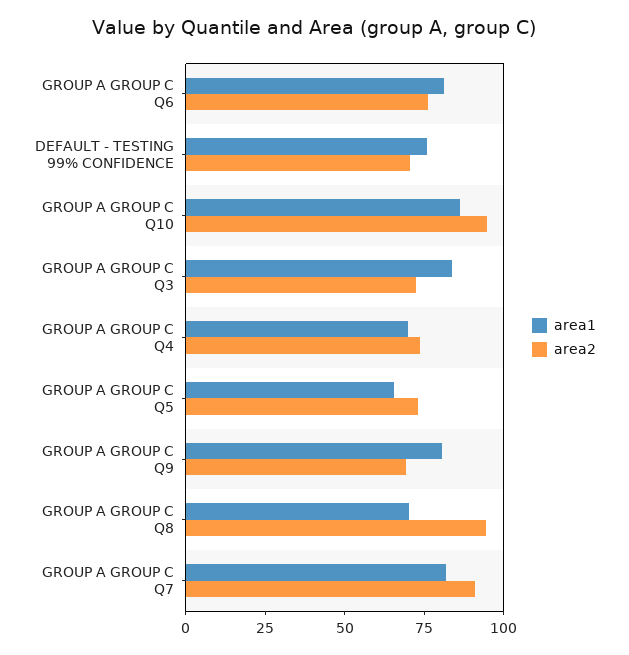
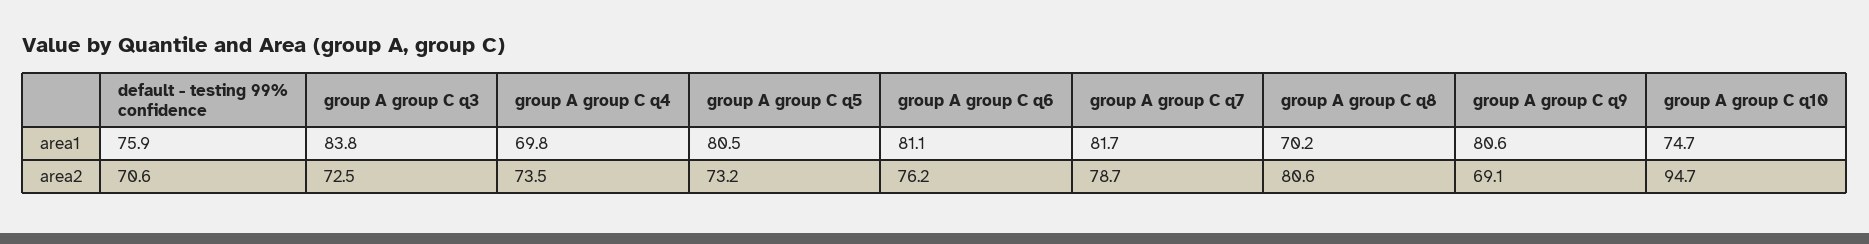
  {
    "area1": {
      "GROUP A GROUP C Q6": 81.1,
      "DEFAULT - TESTING 99% CONFIDENCE": 75.9,
-     "GROUP A GROUP C Q10": 85,
+     "GROUP A GROUP C Q10": 74.7,
      "GROUP A GROUP C Q3": 83.8,
      "GROUP A GROUP C Q4": 69.8,
-     "GROUP A GROUP C Q5": 65,
+     "GROUP A GROUP C Q5": 80.5,
      "GROUP A GROUP C Q9": 80.6,
      "GROUP A GROUP C Q8": 70.2,
      "GROUP A GROUP C Q7": 81.7
    },
    "area2": {
      "GROUP A GROUP C Q6": 76.2,
      "DEFAULT - TESTING 99% CONFIDENCE": 70.6,
      "GROUP A GROUP C Q10": 94.7,
      "GROUP A GROUP C Q3": 72.5,
      "GROUP A GROUP C Q4": 73.5,
      "GROUP A GROUP C Q5": 73.2,
      "GROUP A GROUP C Q9": 69.1,
-     "GROUP A GROUP C Q8": 95,
+     "GROUP A GROUP C Q8": 80.6,
-     "GROUP A GROUP C Q7": 90
+     "GROUP A GROUP C Q7": 78.7
    }
  }

